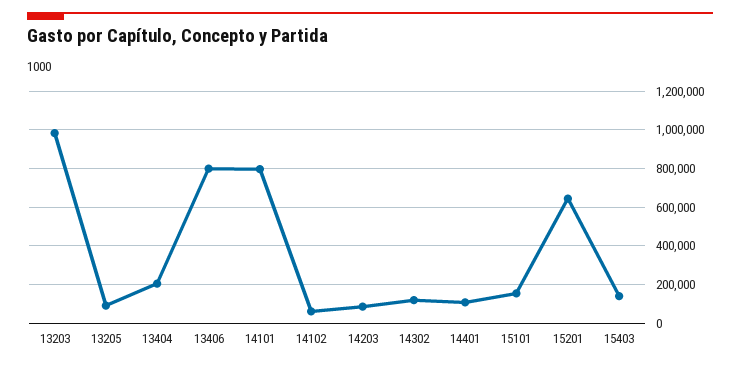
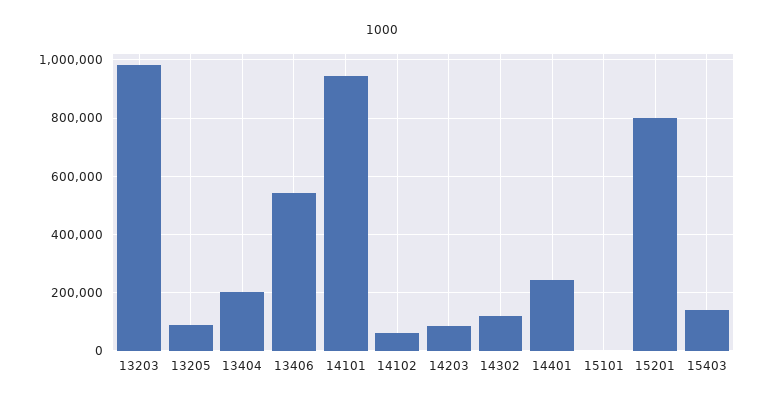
  {
    "13203": 975000,
    "13205": 100000,
    "13404": 200000,
-   "13406": 800000,
+   "13406": 550000,
-   "14101": 800000,
+   "14101": 950000,
    "14102": 50000,
    "14203": 75000,
    "14302": 125000,
-   "14401": 100000,
+   "14401": 250000,
-   "15101": 150000,
+   "15101": 0,
-   "15201": 650000,
+   "15201": 800000,
    "15403": 150000
  }

